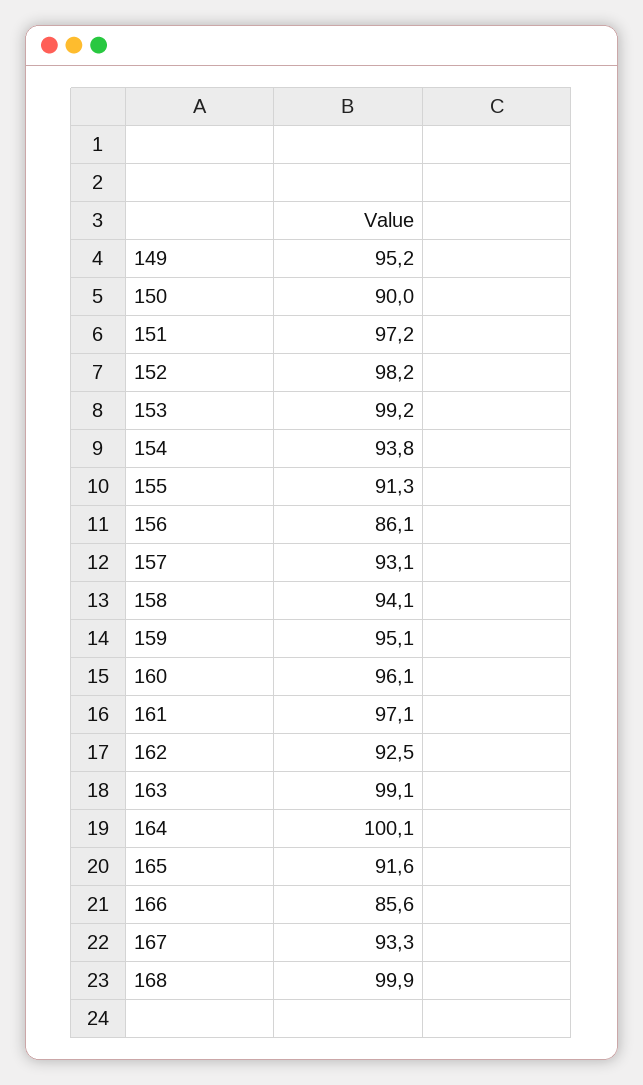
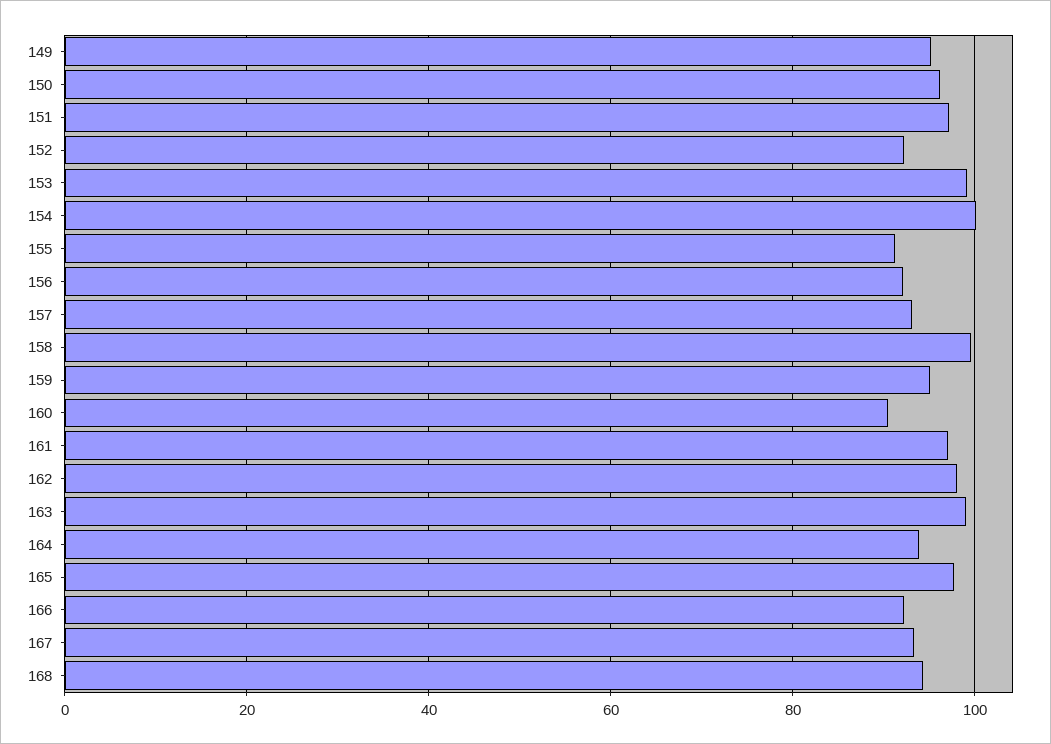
  {
    "149": 95.2,
-   "150": 90,
+   "150": 96,
    "151": 97.2,
-   "152": 98.2,
+   "152": 92,
    "153": 99.2,
-   "154": 93.8,
+   "154": 100,
    "155": 91.3,
-   "156": 86.1,
+   "156": 92,
    "157": 93.1,
-   "158": 94.1,
+   "158": 100,
    "159": 95.1,
-   "160": 96.1,
+   "160": 90,
    "161": 97.1,
-   "162": 92.5,
+   "162": 98,
    "163": 99.1,
-   "164": 100.1,
+   "164": 94,
-   "165": 91.6,
+   "165": 98,
-   "166": 85.6,
+   "166": 92,
    "167": 93.3,
-   "168": 99.9
+   "168": 94
  }

